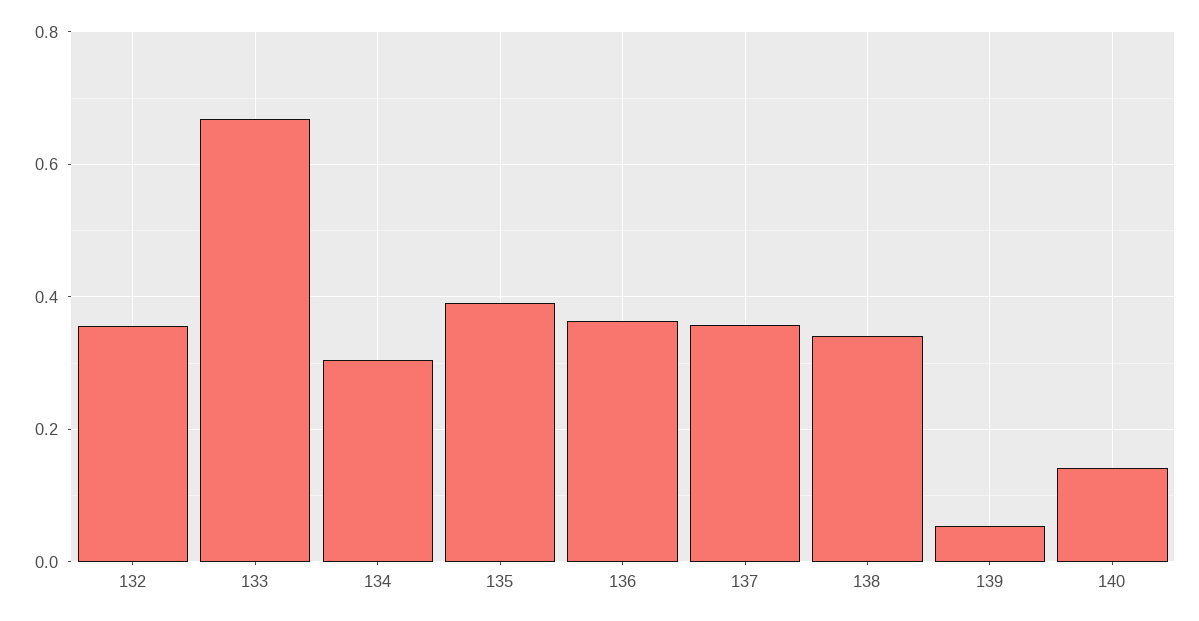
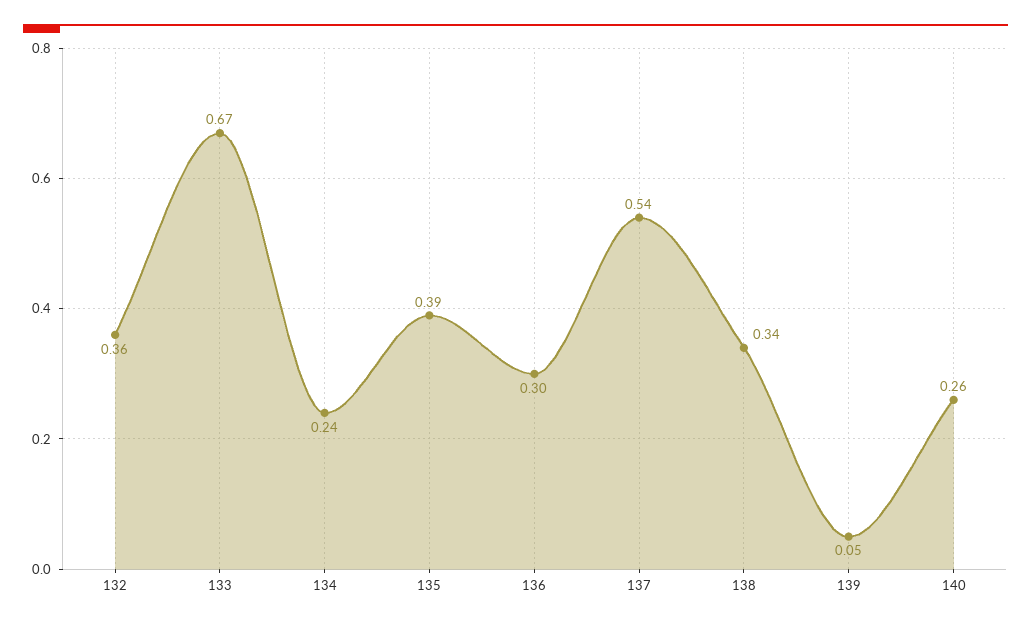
  {
    "132": 0.36,
    "133": 0.67,
-   "134": 0.3,
+   "134": 0.24,
    "135": 0.39,
-   "136": 0.36,
+   "136": 0.3,
-   "137": 0.36,
+   "137": 0.54,
    "138": 0.34,
    "139": 0.05,
-   "140": 0.14
+   "140": 0.26
  }

